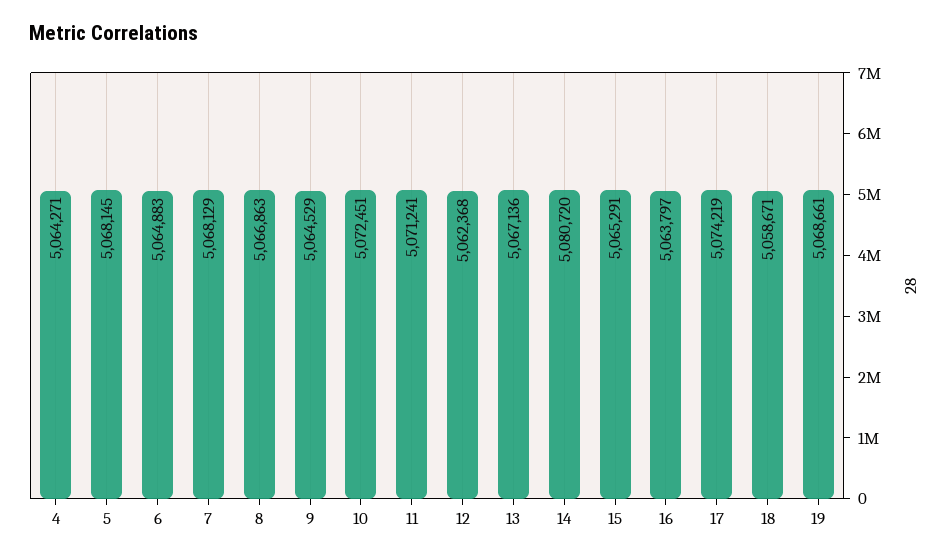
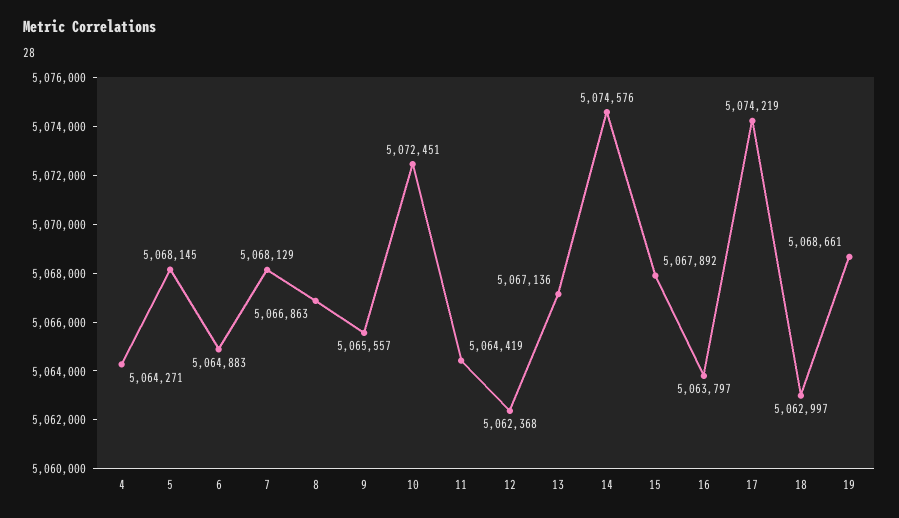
  {
    "4": 5064271,
    "5": 5068145,
    "6": 5064883,
    "7": 5068129,
    "8": 5066863,
-   "9": 5064529,
+   "9": 5065557,
    "10": 5072451,
-   "11": 5071241,
+   "11": 5064419,
    "12": 5062368,
    "13": 5067136,
-   "14": 5080720,
+   "14": 5074576,
-   "15": 5065291,
+   "15": 5067892,
    "16": 5063797,
    "17": 5074219,
-   "18": 5058671,
+   "18": 5062997,
    "19": 5068661
  }

